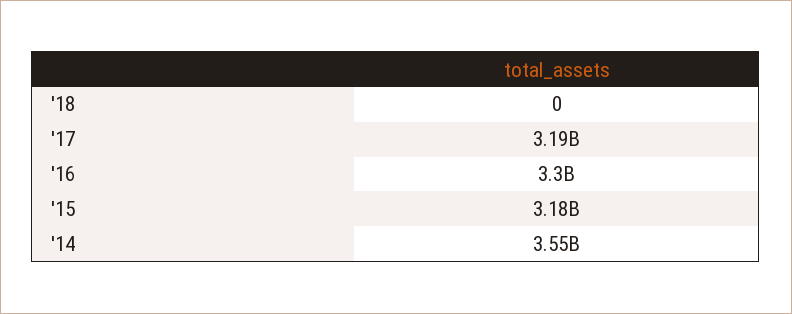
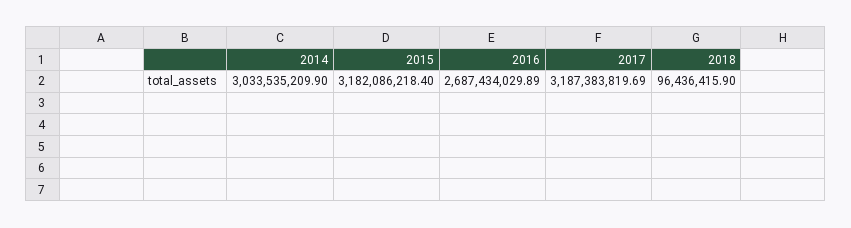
  {
-   "'18": 0,
+   "'18": 96436415.9,
    "'17": 3187383819.69,
-   "'16": 3300000000,
+   "'16": 2687434029.89,
    "'15": 3182086218.4,
-   "'14": 3550000000
+   "'14": 3033535209.9
  }

